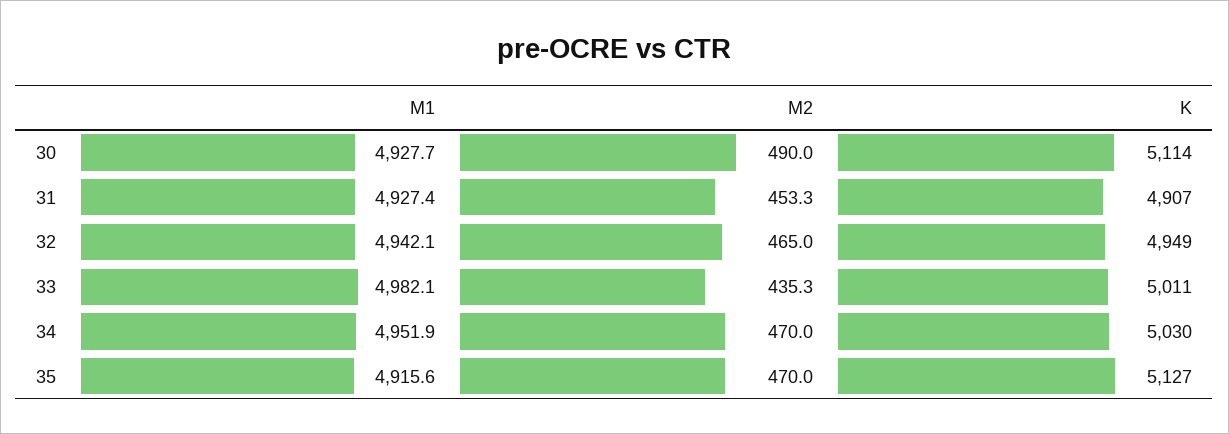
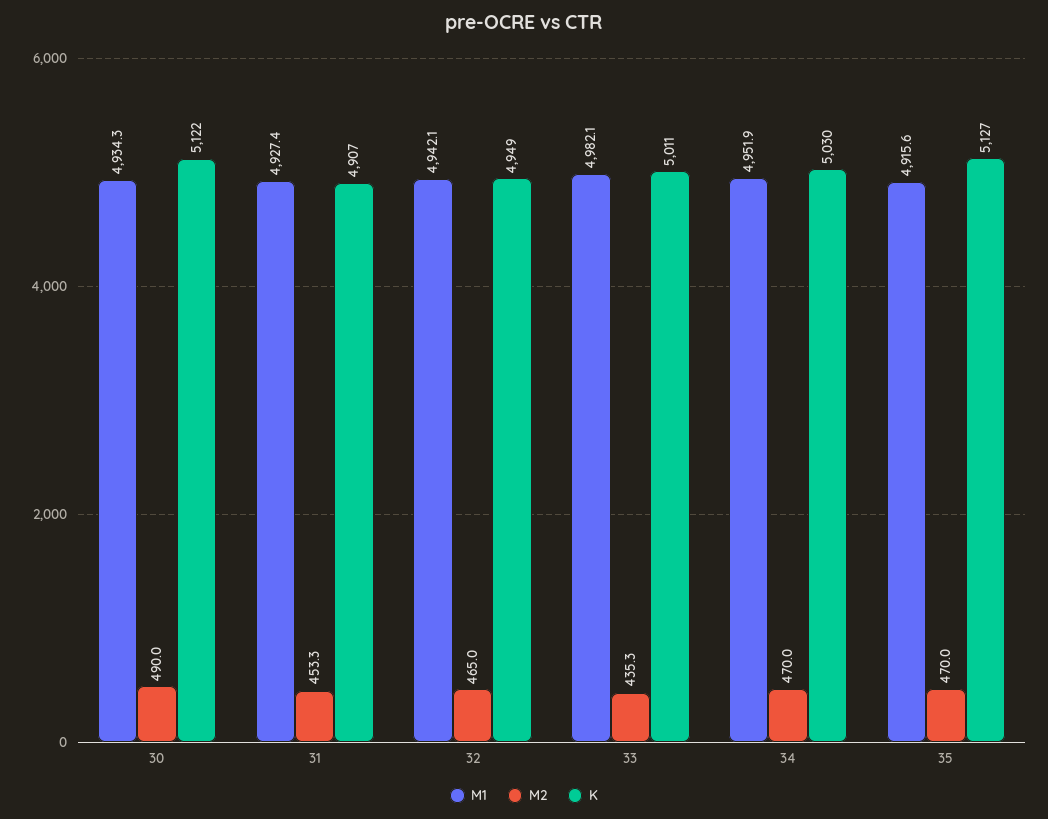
  {
    "M1": {
-     "30": 4927.7,
+     "30": 4934.3,
      "31": 4927.4,
      "32": 4942.1,
      "33": 4982.1,
      "34": 4951.9,
      "35": 4915.6
    },
    "M2": {
      "30": 490,
      "31": 453.3,
      "32": 465,
      "33": 435.3,
      "34": 470,
      "35": 470
    },
    "K": {
-     "30": 5114,
+     "30": 5122,
      "31": 4907,
      "32": 4949,
      "33": 5011,
      "34": 5030,
      "35": 5127
    }
  }

